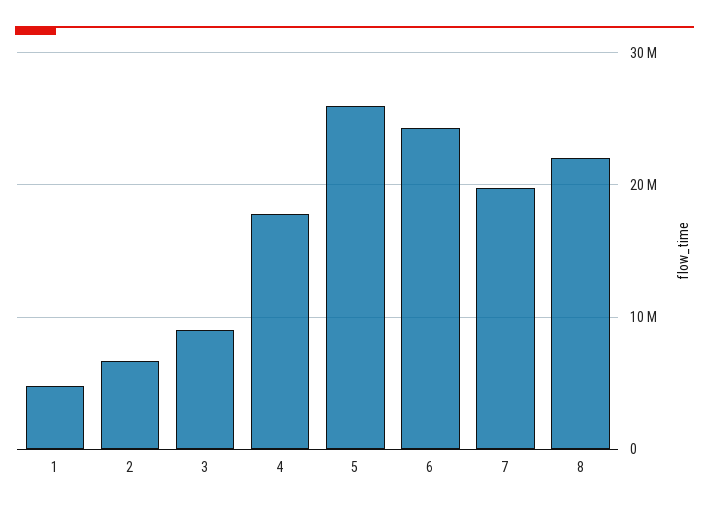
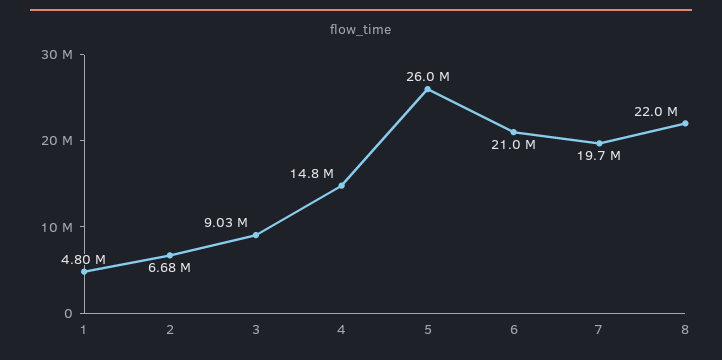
  {
    "1": 4800000,
    "2": 6680000,
    "3": 9030000,
-   "4": 18000000,
+   "4": 14800000,
    "5": 26000000,
-   "6": 24000000,
+   "6": 21000000,
    "7": 19700000,
    "8": 22000000
  }

